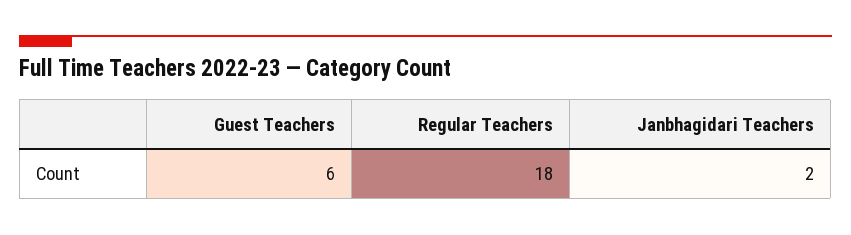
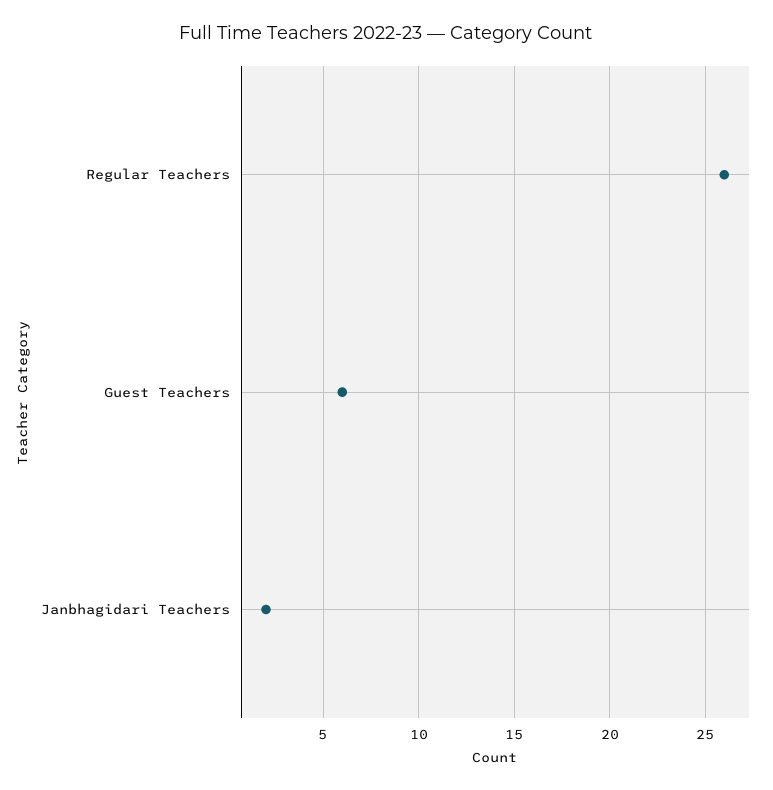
  {
    "Guest Teachers": 6,
-   "Regular Teachers": 18,
+   "Regular Teachers": 26,
    "Janbhagidari Teachers": 2
  }

